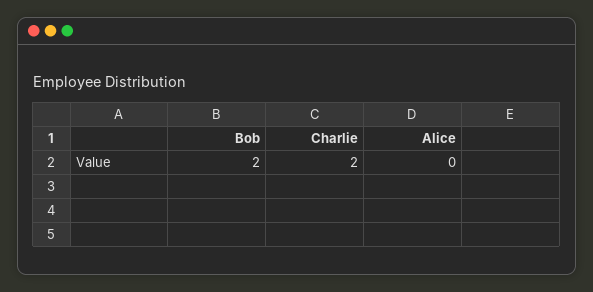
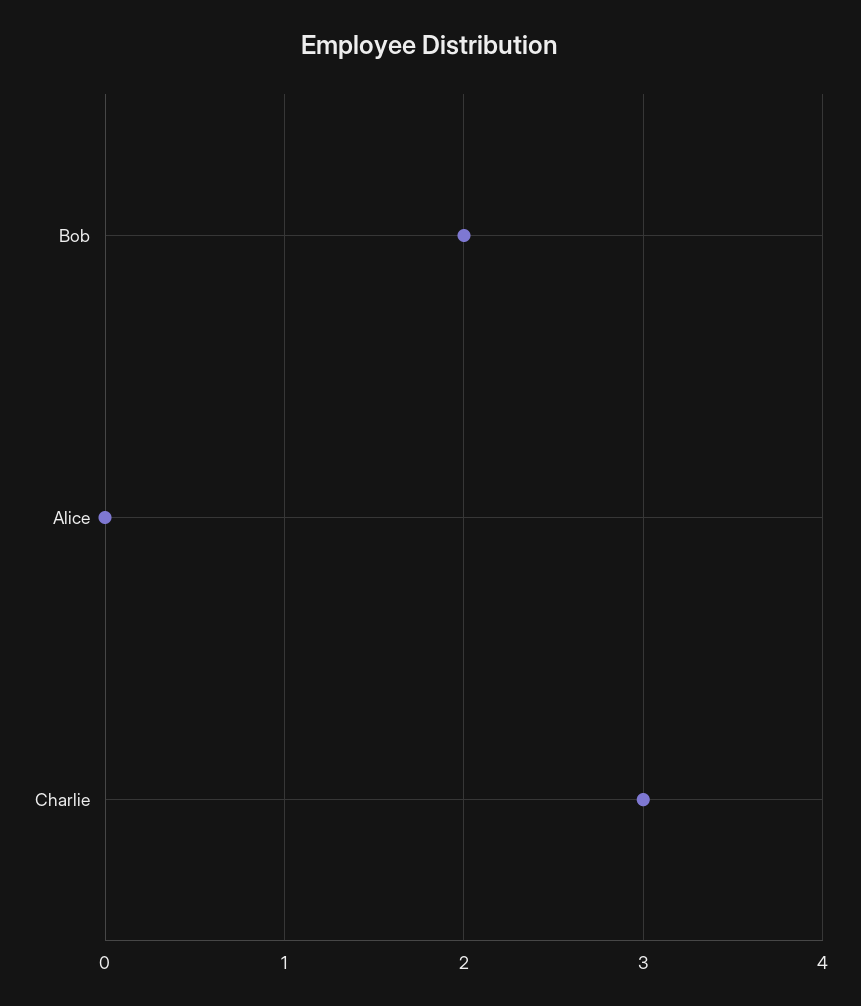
  {
    "Bob": 2,
-   "Charlie": 2,
+   "Charlie": 3,
    "Alice": 0
  }

